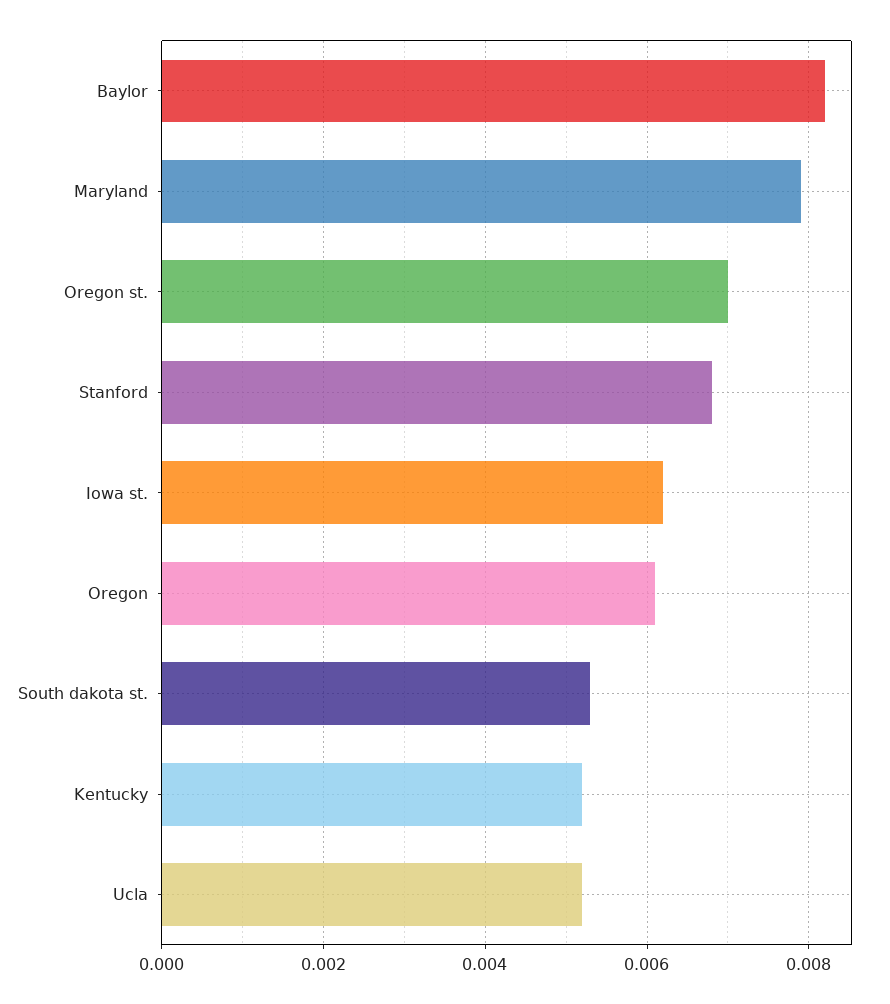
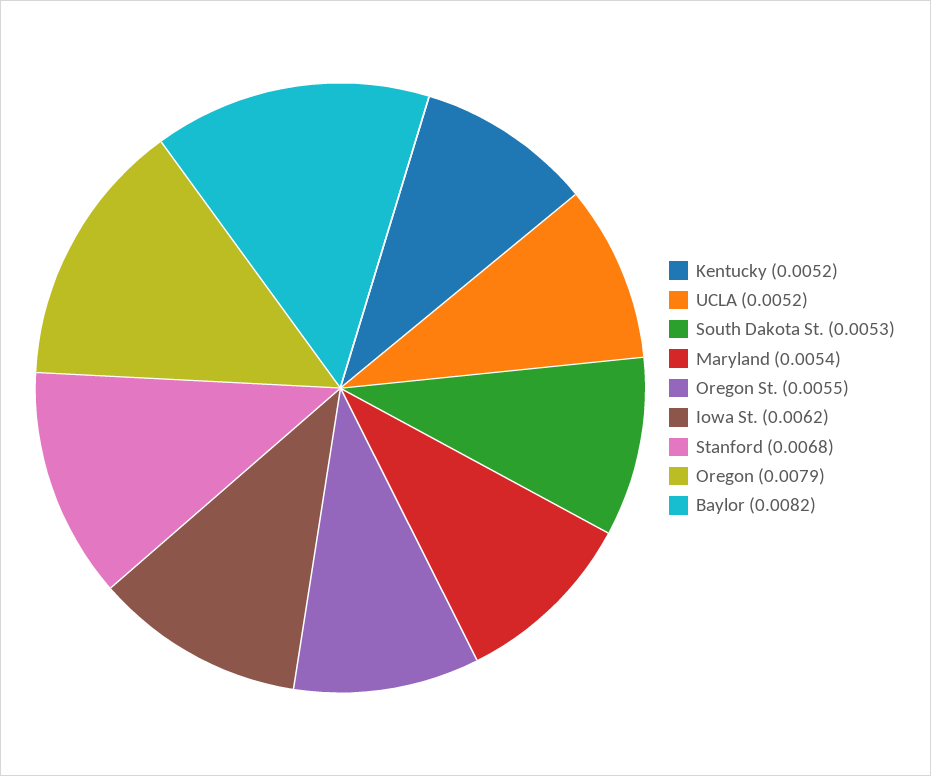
  {
    "Baylor": 0.0082,
-   "Maryland": 0.008,
+   "Maryland": 0.0054,
-   "Oregon st.": 0.007,
+   "Oregon st.": 0.0055,
    "Stanford": 0.0068,
    "Iowa st.": 0.0062,
-   "Oregon": 0.006,
+   "Oregon": 0.0079,
    "South dakota st.": 0.0053,
    "Kentucky": 0.0052,
    "Ucla": 0.0052
  }

